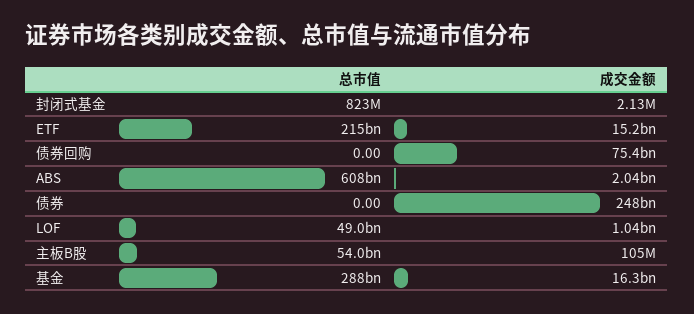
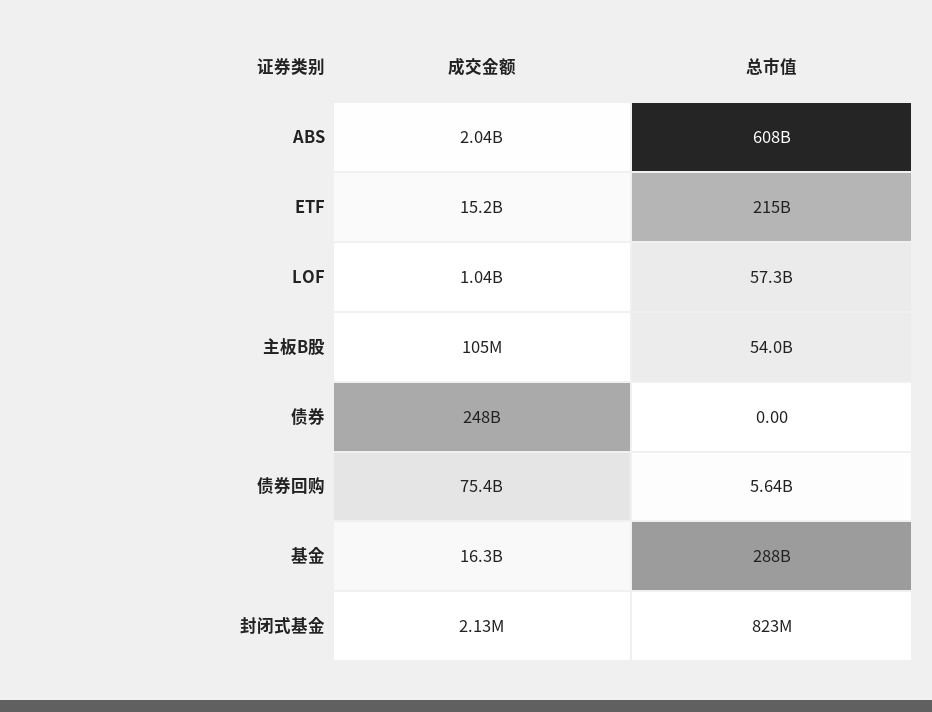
  {
    "总市值": {
      "封闭式基金": 823000000,
      "ETF": 215000000000,
-     "债券回购": 0,
+     "债券回购": 5640000000,
      "ABS": 608000000000,
      "债券": 0,
-     "LOF": 49000000000,
+     "LOF": 57300000000,
      "主板B股": 54000000000,
      "基金": 288000000000
    },
    "成交金额": {
      "封闭式基金": 2130000,
      "ETF": 15200000000,
      "债券回购": 75400000000,
      "ABS": 2040000000,
      "债券": 248000000000,
      "LOF": 1040000000,
      "主板B股": 105000000,
      "基金": 16300000000
    }
  }

